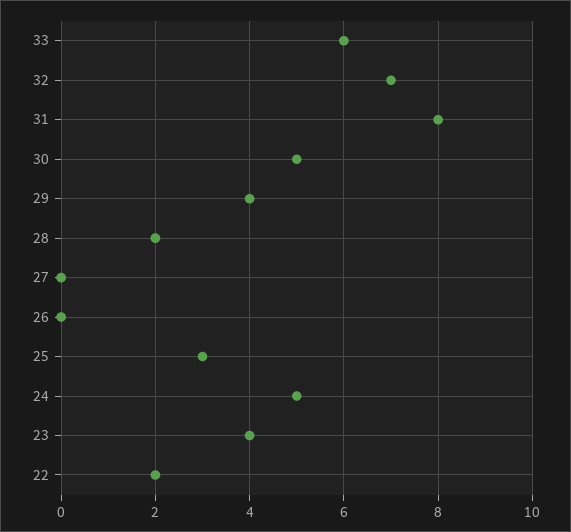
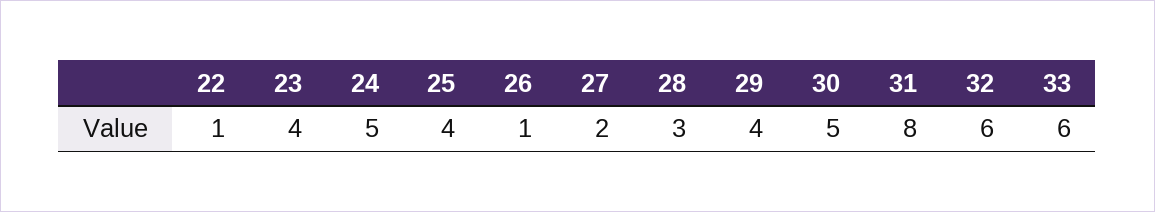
  {
    "33": 6,
-   "32": 7,
+   "32": 6,
    "31": 8,
    "30": 5,
    "29": 4,
-   "28": 2,
+   "28": 3,
-   "27": 0,
+   "27": 2,
-   "26": 0,
+   "26": 1,
-   "25": 3,
+   "25": 4,
    "24": 5,
    "23": 4,
-   "22": 2
+   "22": 1
  }

